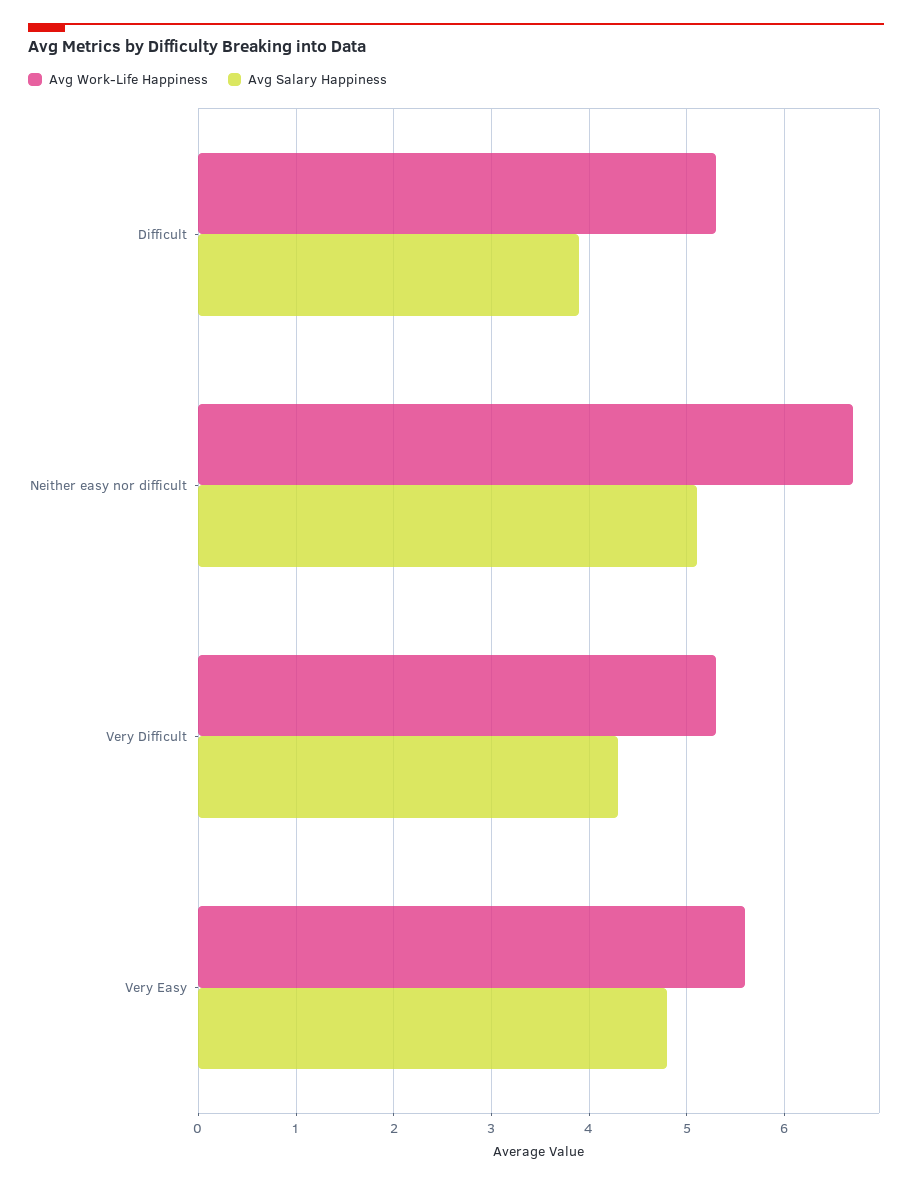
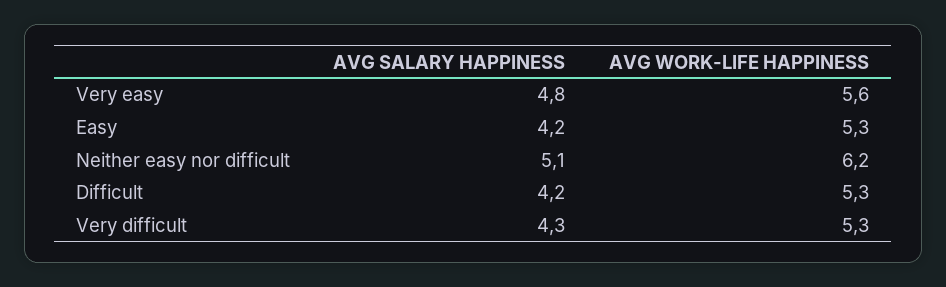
  {
    "Avg Work-Life Happiness": {
      "Difficult": 5.3,
-     "Neither easy nor difficult": 6.7,
+     "Neither easy nor difficult": 6.2,
      "Very Difficult": 5.3,
-     "Very Easy": 5.6
+     "Very Easy": 5.6,
+     "Easy": 5.3
    },
    "Avg Salary Happiness": {
-     "Difficult": 3.9,
+     "Difficult": 4.2,
      "Neither easy nor difficult": 5.1,
      "Very Difficult": 4.3,
-     "Very Easy": 4.8
+     "Very Easy": 4.8,
+     "Easy": 4.2
    }
  }

